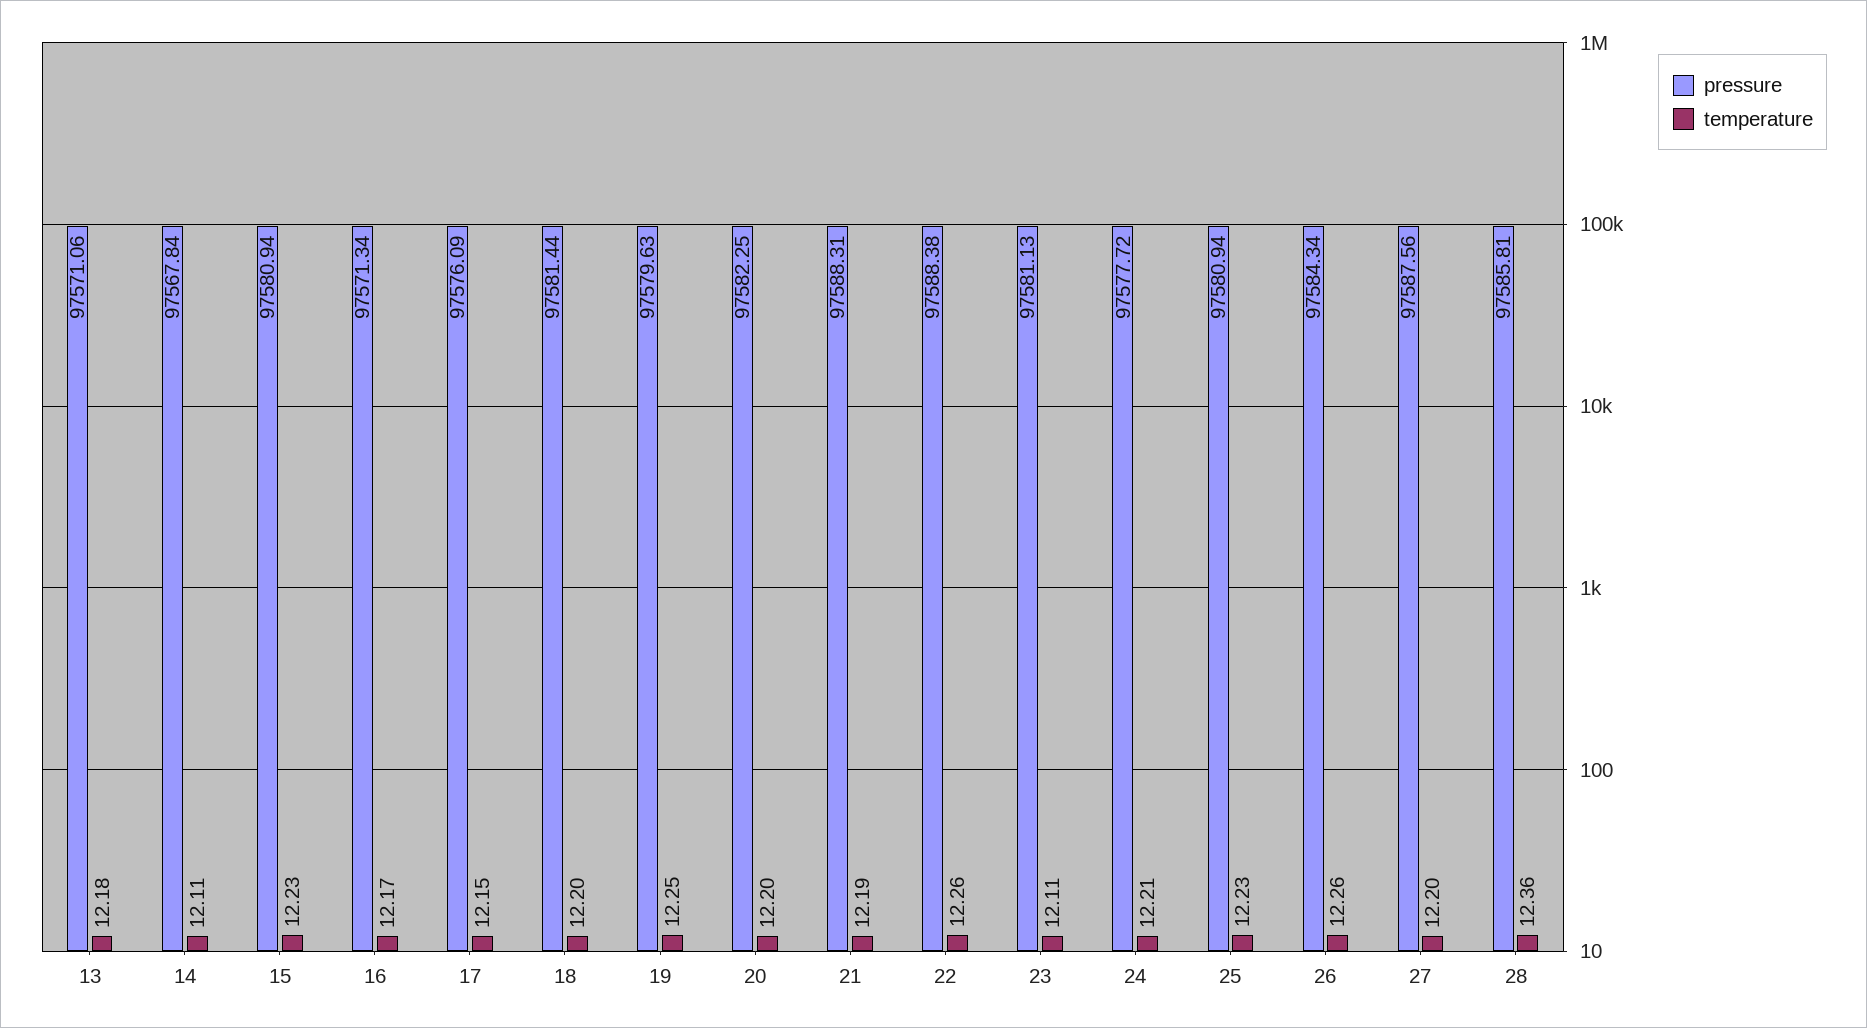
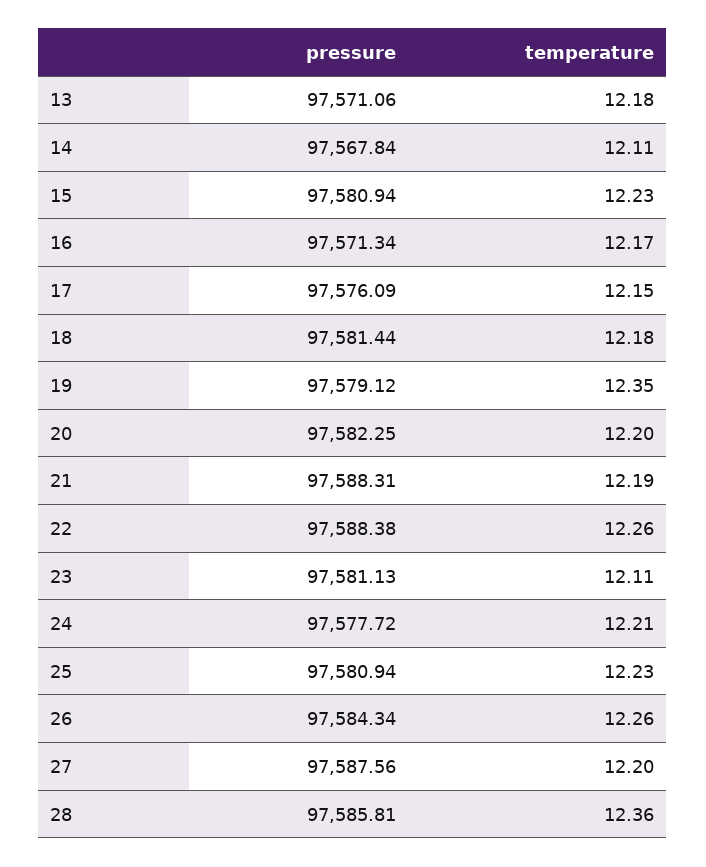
  {
    "pressure": {
      "13": 97571.06,
      "14": 97567.84,
      "15": 97580.94,
      "16": 97571.34,
      "17": 97576.09,
      "18": 97581.44,
-     "19": 97579.63,
+     "19": 97579.12,
      "20": 97582.25,
      "21": 97588.31,
      "22": 97588.38,
      "23": 97581.13,
      "24": 97577.72,
      "25": 97580.94,
      "26": 97584.34,
      "27": 97587.56,
      "28": 97585.81
    },
    "temperature": {
      "13": 12.18,
      "14": 12.11,
      "15": 12.23,
      "16": 12.17,
      "17": 12.15,
-     "18": 12.2,
+     "18": 12.18,
-     "19": 12.25,
+     "19": 12.35,
      "20": 12.2,
      "21": 12.19,
      "22": 12.26,
      "23": 12.11,
      "24": 12.21,
      "25": 12.23,
      "26": 12.26,
      "27": 12.2,
      "28": 12.36
    }
  }

